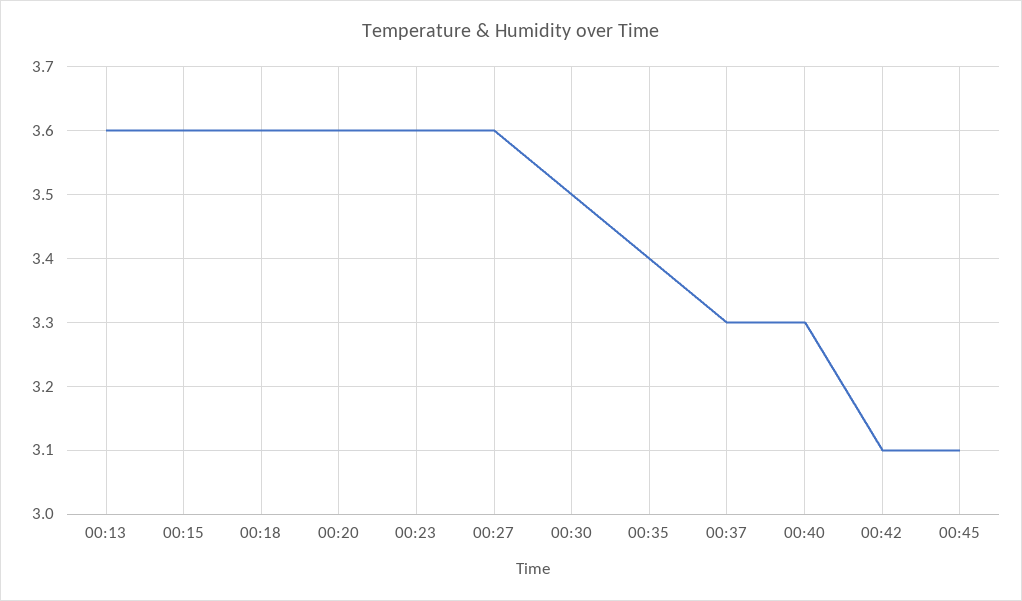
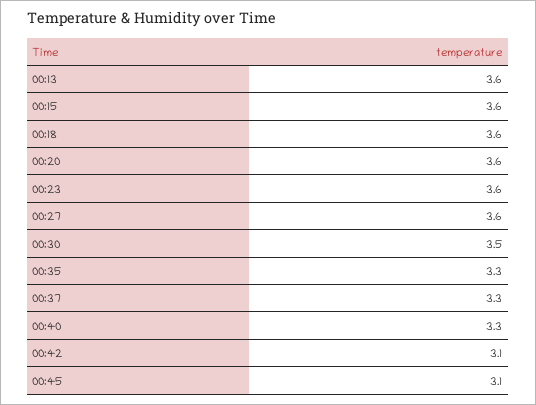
  {
    "00:13": 3.6,
    "00:15": 3.6,
    "00:18": 3.6,
    "00:20": 3.6,
    "00:23": 3.6,
    "00:27": 3.6,
    "00:30": 3.5,
-   "00:35": 3.4,
+   "00:35": 3.3,
    "00:37": 3.3,
    "00:40": 3.3,
    "00:42": 3.1,
    "00:45": 3.1
  }

